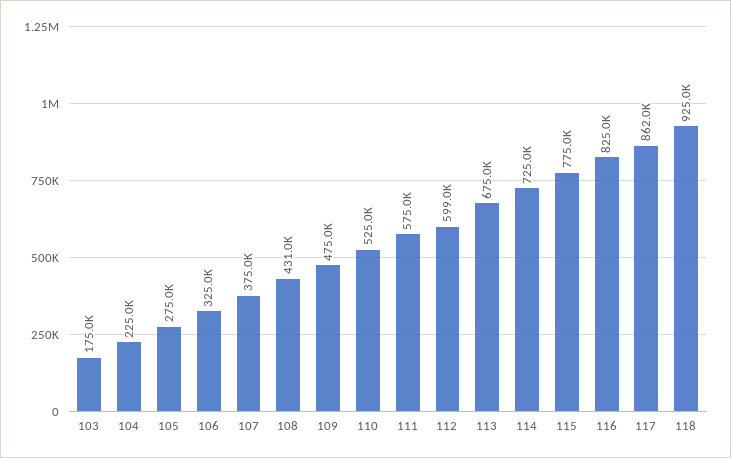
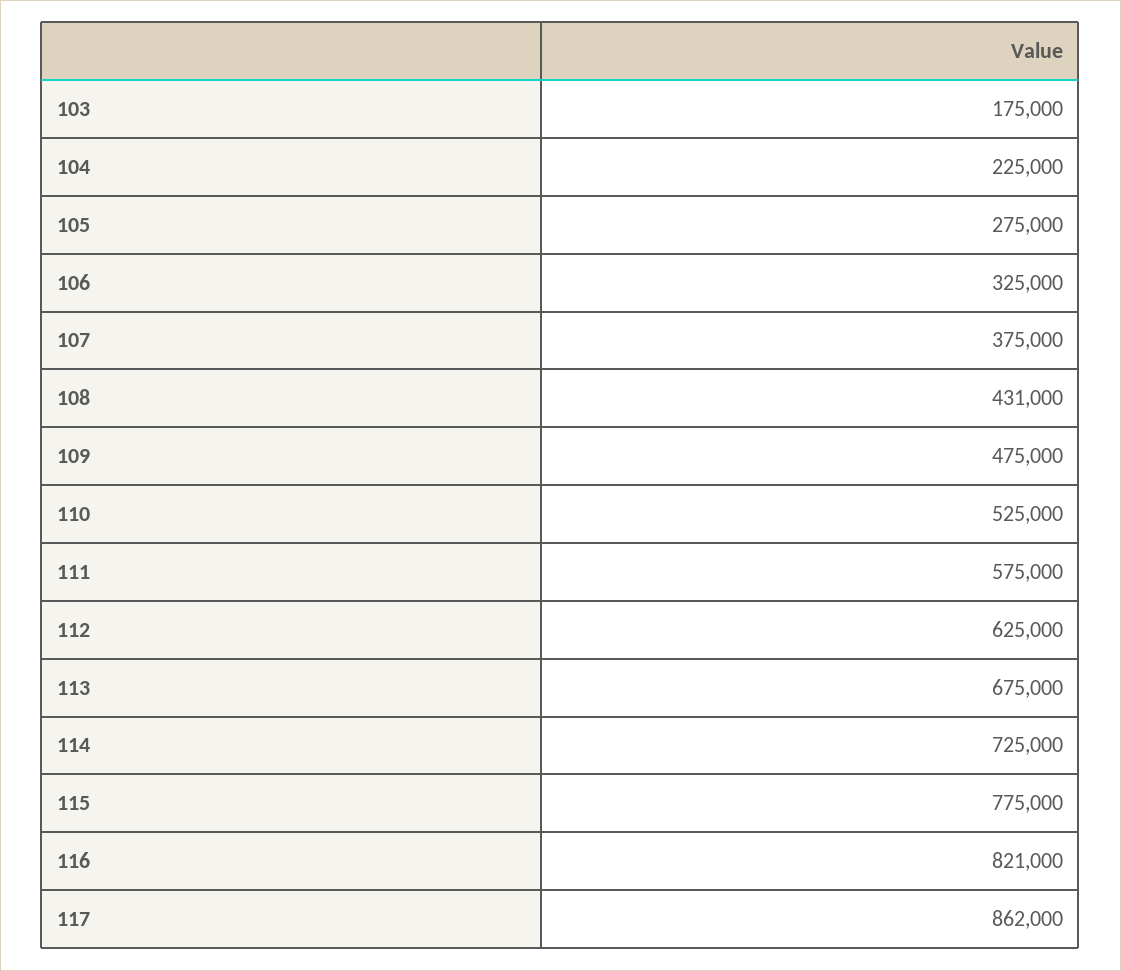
  {
    "103": 175000,
    "104": 225000,
    "105": 275000,
    "106": 325000,
    "107": 375000,
    "108": 431000,
    "109": 475000,
    "110": 525000,
    "111": 575000,
-   "112": 599000,
+   "112": 625000,
    "113": 675000,
    "114": 725000,
    "115": 775000,
-   "116": 825000,
+   "116": 821000,
-   "117": 862000,
+   "117": 862000
-   "118": 925000
  }

